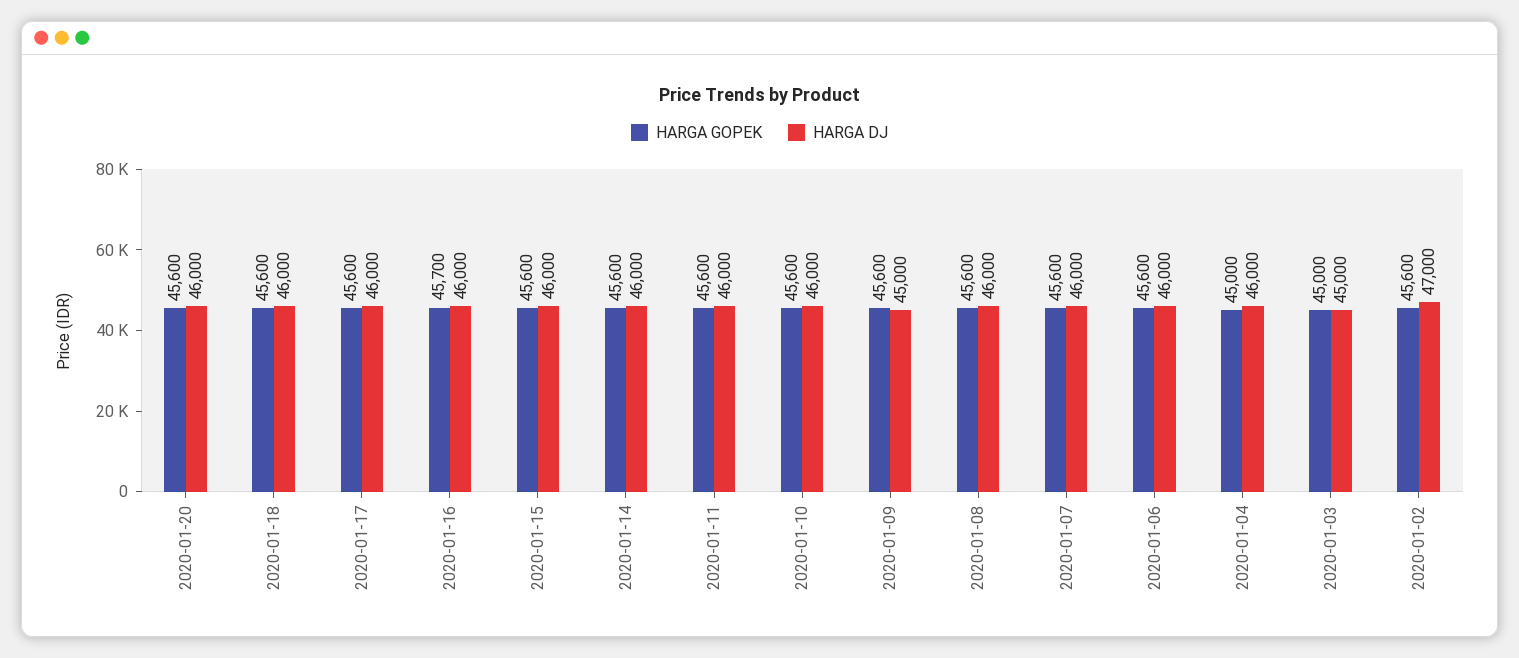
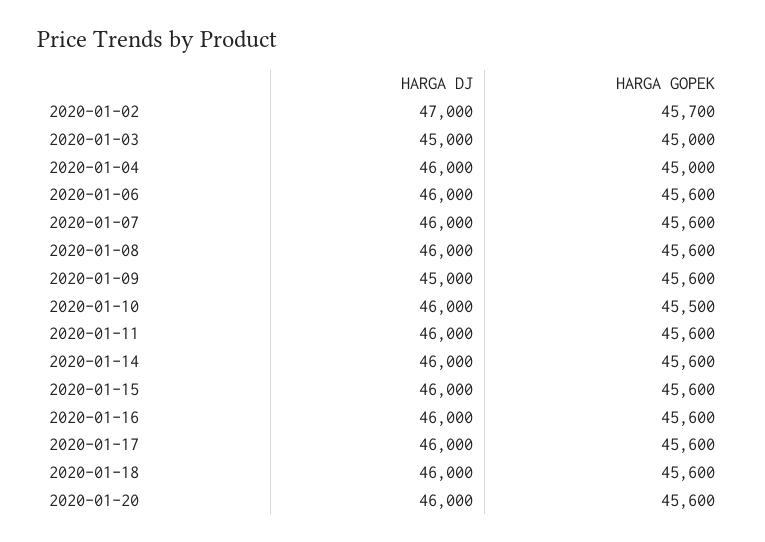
  {
    "HARGA GOPEK": {
      "2020-01-20": 45600,
      "2020-01-18": 45600,
      "2020-01-17": 45600,
-     "2020-01-16": 45700,
+     "2020-01-16": 45600,
      "2020-01-15": 45600,
      "2020-01-14": 45600,
      "2020-01-11": 45600,
-     "2020-01-10": 45600,
+     "2020-01-10": 45500,
      "2020-01-09": 45600,
      "2020-01-08": 45600,
      "2020-01-07": 45600,
      "2020-01-06": 45600,
      "2020-01-04": 45000,
      "2020-01-03": 45000,
-     "2020-01-02": 45600
+     "2020-01-02": 45700
    },
    "HARGA DJ": {
      "2020-01-20": 46000,
      "2020-01-18": 46000,
      "2020-01-17": 46000,
      "2020-01-16": 46000,
      "2020-01-15": 46000,
      "2020-01-14": 46000,
      "2020-01-11": 46000,
      "2020-01-10": 46000,
      "2020-01-09": 45000,
      "2020-01-08": 46000,
      "2020-01-07": 46000,
      "2020-01-06": 46000,
      "2020-01-04": 46000,
      "2020-01-03": 45000,
      "2020-01-02": 47000
    }
  }

